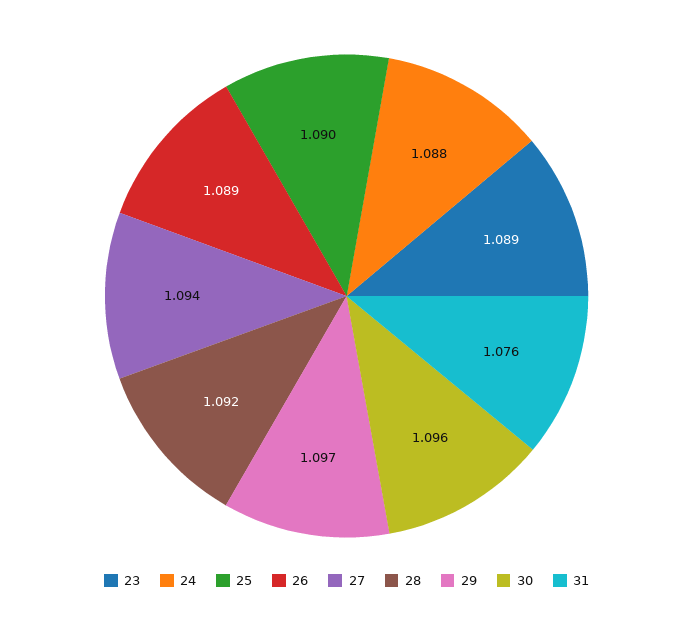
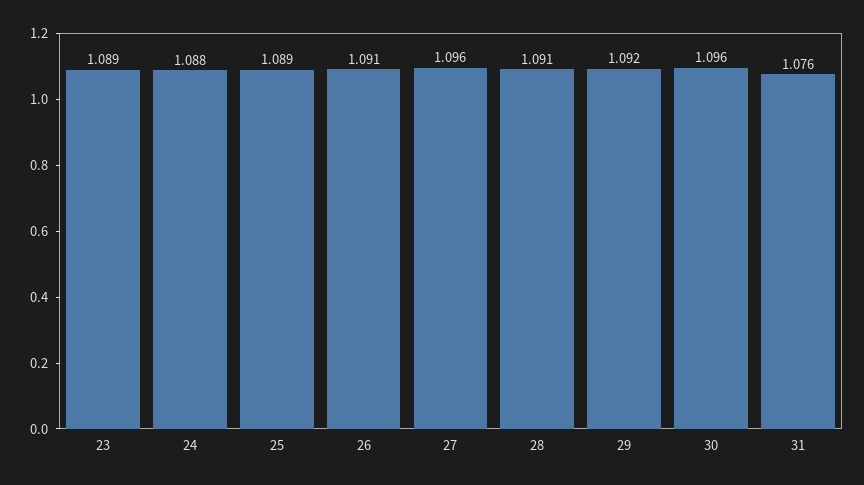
  {
    "23": 1.089,
    "24": 1.088,
-   "25": 1.09,
+   "25": 1.089,
-   "26": 1.089,
+   "26": 1.091,
-   "27": 1.094,
+   "27": 1.096,
-   "28": 1.092,
+   "28": 1.091,
-   "29": 1.097,
+   "29": 1.092,
    "30": 1.096,
    "31": 1.076
  }

